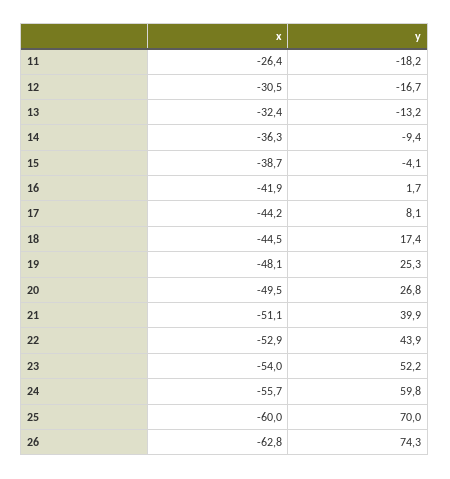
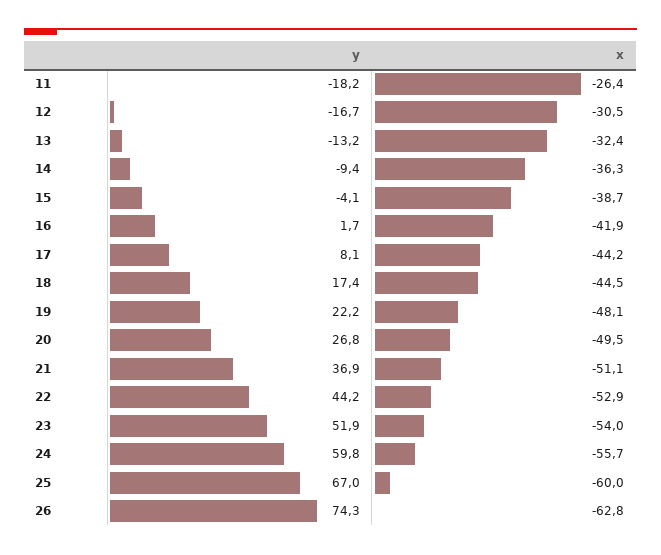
  {
    "x": {
      "11": -26.4,
      "12": -30.5,
      "13": -32.4,
      "14": -36.3,
      "15": -38.7,
      "16": -41.9,
      "17": -44.2,
      "18": -44.5,
      "19": -48.1,
      "20": -49.5,
      "21": -51.1,
      "22": -52.9,
      "23": -54,
      "24": -55.7,
      "25": -60,
      "26": -62.8
    },
    "y": {
      "11": -18.2,
      "12": -16.7,
      "13": -13.2,
      "14": -9.4,
      "15": -4.1,
      "16": 1.7,
      "17": 8.1,
      "18": 17.4,
-     "19": 25.3,
+     "19": 22.2,
      "20": 26.8,
-     "21": 39.9,
+     "21": 36.9,
-     "22": 43.9,
+     "22": 44.2,
-     "23": 52.2,
+     "23": 51.9,
      "24": 59.8,
-     "25": 70,
+     "25": 67,
      "26": 74.3
    }
  }

